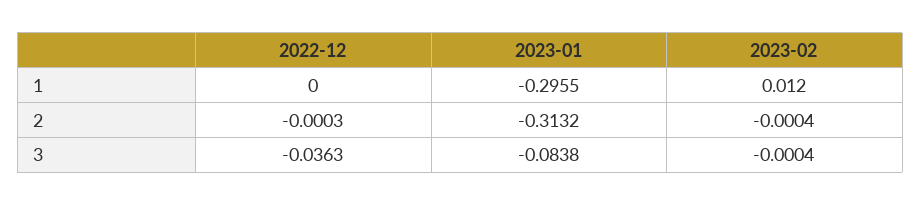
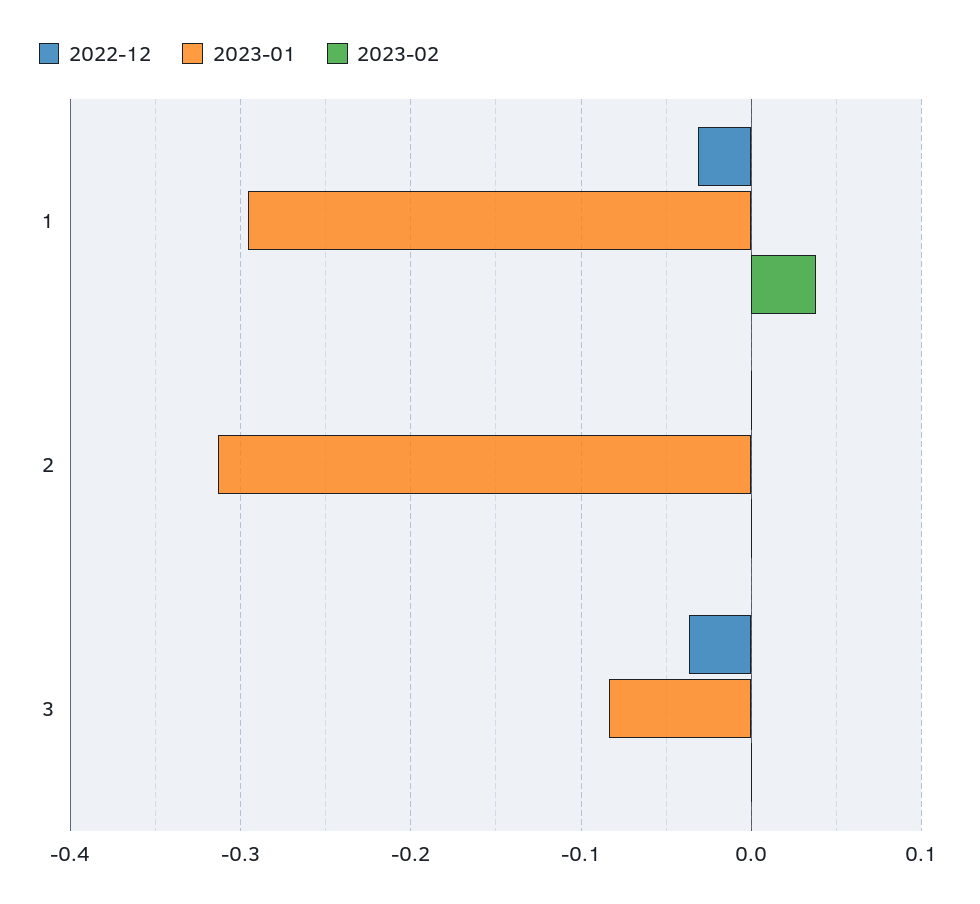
  {
    "2022-12": {
-     "1": 0,
+     "1": -0.03,
      "2": -0.0003,
      "3": -0.0363
    },
    "2023-01": {
      "1": -0.2955,
      "2": -0.3132,
      "3": -0.0838
    },
    "2023-02": {
-     "1": 0.012,
+     "1": 0.04,
      "2": -0.0004,
      "3": -0.0004
    }
  }

